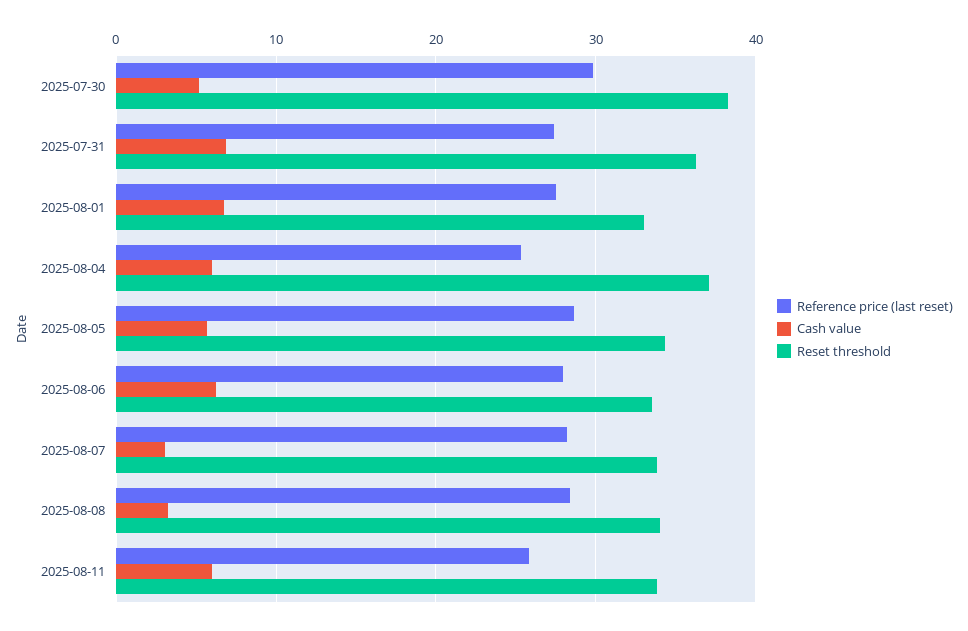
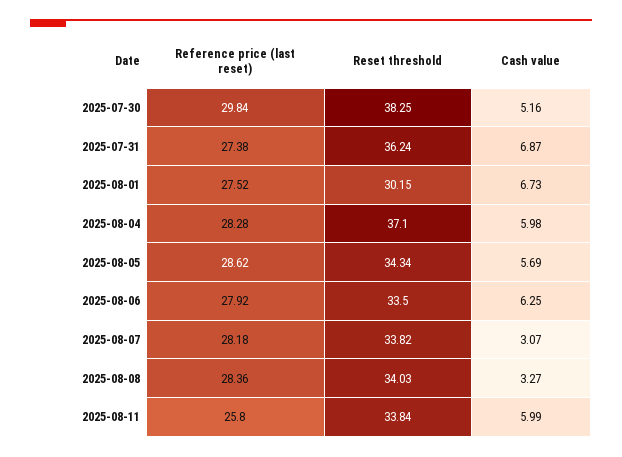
  {
    "Reference price (last reset)": {
      "2025-07-30": 29.84,
      "2025-07-31": 27.38,
      "2025-08-01": 27.52,
-     "2025-08-04": 25,
+     "2025-08-04": 28.28,
      "2025-08-05": 28.62,
      "2025-08-06": 27.92,
      "2025-08-07": 28.18,
      "2025-08-08": 28.36,
      "2025-08-11": 25.8
    },
    "Cash value": {
      "2025-07-30": 5.16,
      "2025-07-31": 6.87,
      "2025-08-01": 6.73,
      "2025-08-04": 5.98,
      "2025-08-05": 5.69,
      "2025-08-06": 6.25,
      "2025-08-07": 3.07,
      "2025-08-08": 3.27,
      "2025-08-11": 5.99
    },
    "Reset threshold": {
      "2025-07-30": 38.25,
      "2025-07-31": 36.24,
-     "2025-08-01": 33,
+     "2025-08-01": 30.15,
      "2025-08-04": 37.1,
      "2025-08-05": 34.34,
      "2025-08-06": 33.5,
      "2025-08-07": 33.82,
      "2025-08-08": 34.03,
      "2025-08-11": 33.84
    }
  }

